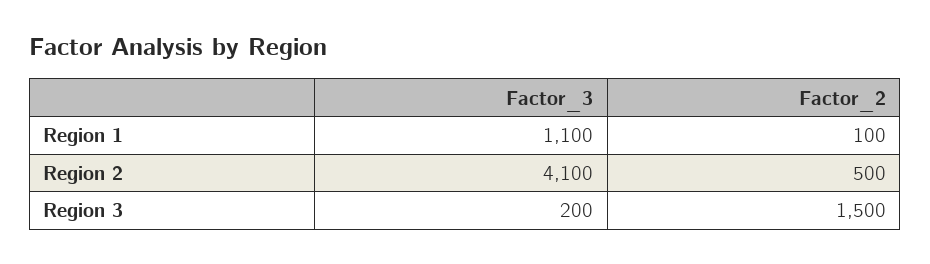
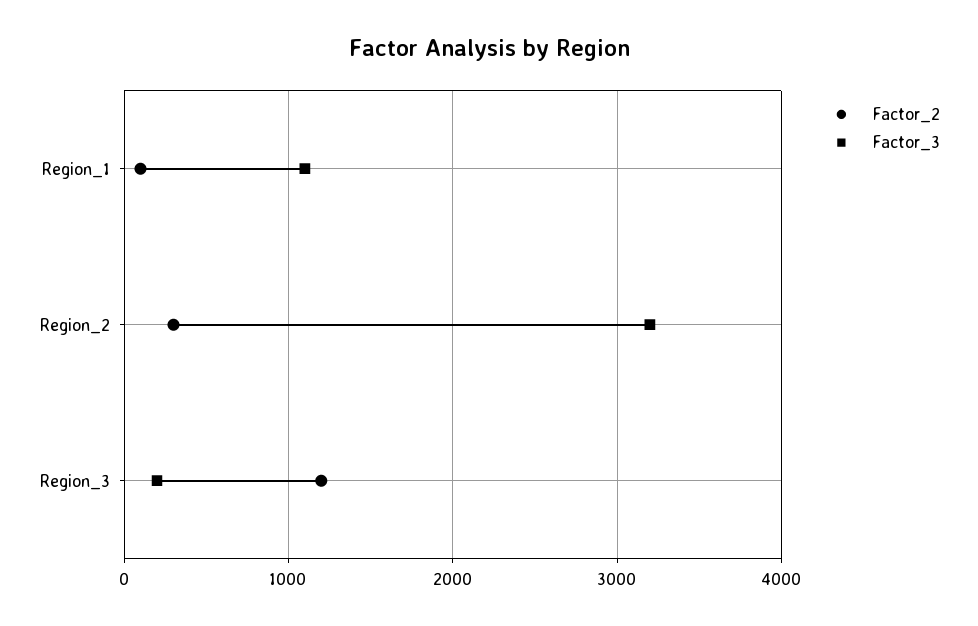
  {
    "Factor_3": {
      "Region 1": 1100,
-     "Region 2": 4100,
+     "Region 2": 3200,
      "Region 3": 200
    },
    "Factor_2": {
      "Region 1": 100,
-     "Region 2": 500,
+     "Region 2": 300,
-     "Region 3": 1500
+     "Region 3": 1200
    }
  }

